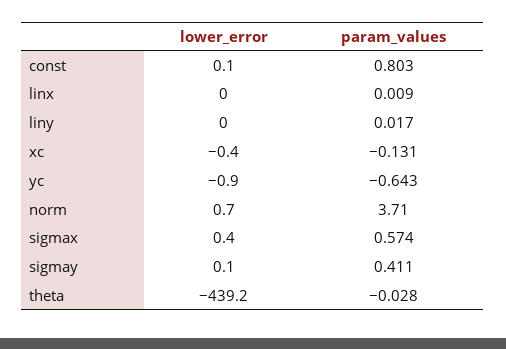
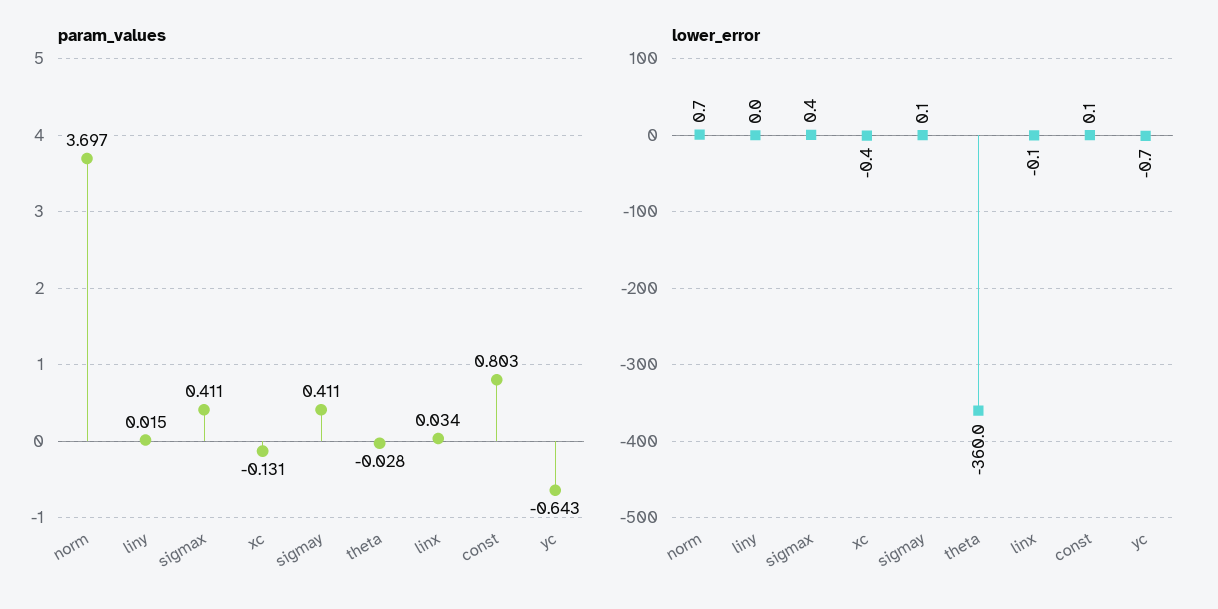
  {
    "lower_error": {
      "const": 0.1,
-     "linx": 0,
+     "linx": -0.1,
      "liny": 0,
      "xc": -0.4,
-     "yc": -0.9,
+     "yc": -0.7,
      "norm": 0.7,
      "sigmax": 0.4,
      "sigmay": 0.1,
-     "theta": -439.2
+     "theta": -360
    },
    "param_values": {
      "const": 0.803,
-     "linx": 0.009,
+     "linx": 0.034,
-     "liny": 0.017,
+     "liny": 0.015,
      "xc": -0.131,
      "yc": -0.643,
-     "norm": 3.71,
+     "norm": 3.697,
-     "sigmax": 0.574,
+     "sigmax": 0.411,
      "sigmay": 0.411,
      "theta": -0.028
    }
  }

